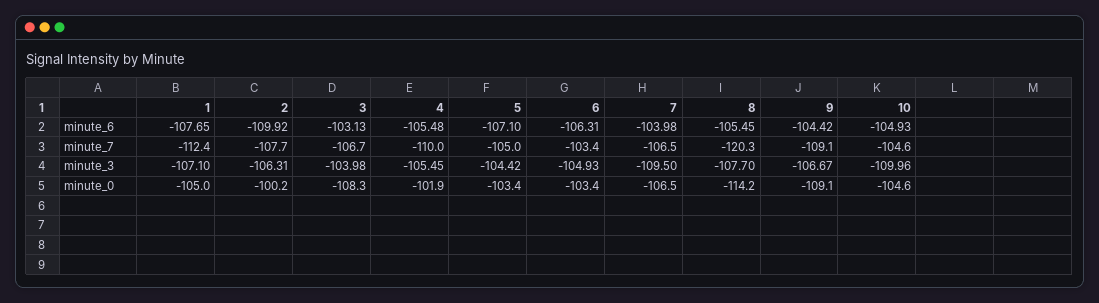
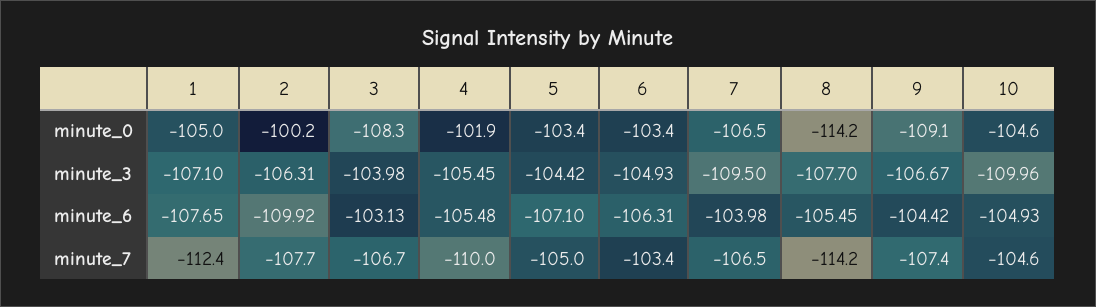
  {
    "1": {
      "minute_6": -107.65,
      "minute_7": -112.4,
      "minute_3": -107.1,
      "minute_0": -105
    },
    "2": {
      "minute_6": -109.92,
      "minute_7": -107.7,
      "minute_3": -106.31,
      "minute_0": -100.2
    },
    "3": {
      "minute_6": -103.13,
      "minute_7": -106.7,
      "minute_3": -103.98,
      "minute_0": -108.3
    },
    "4": {
      "minute_6": -105.48,
      "minute_7": -110,
      "minute_3": -105.45,
      "minute_0": -101.9
    },
    "5": {
      "minute_6": -107.1,
      "minute_7": -105,
      "minute_3": -104.42,
      "minute_0": -103.4
    },
    "6": {
      "minute_6": -106.31,
      "minute_7": -103.4,
      "minute_3": -104.93,
      "minute_0": -103.4
    },
    "7": {
      "minute_6": -103.98,
      "minute_7": -106.5,
      "minute_3": -109.5,
      "minute_0": -106.5
    },
    "8": {
      "minute_6": -105.45,
-     "minute_7": -120.3,
+     "minute_7": -114.2,
      "minute_3": -107.7,
      "minute_0": -114.2
    },
    "9": {
      "minute_6": -104.42,
-     "minute_7": -109.1,
+     "minute_7": -107.4,
      "minute_3": -106.67,
      "minute_0": -109.1
    },
    "10": {
      "minute_6": -104.93,
      "minute_7": -104.6,
      "minute_3": -109.96,
      "minute_0": -104.6
    }
  }

